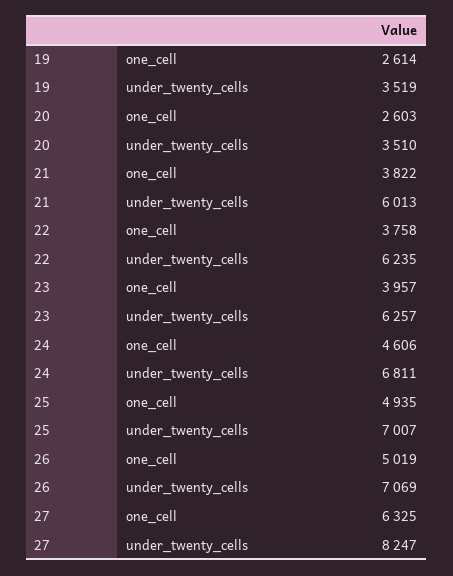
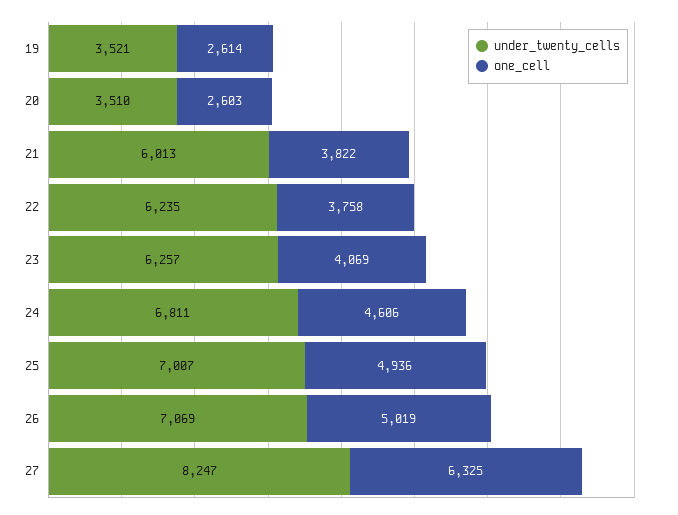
  {
    "one_cell": {
      "19": 2614,
      "20": 2603,
      "21": 3822,
      "22": 3758,
-     "23": 3957,
+     "23": 4069,
      "24": 4606,
-     "25": 4935,
+     "25": 4936,
      "26": 5019,
      "27": 6325
    },
    "under_twenty_cells": {
-     "19": 3519,
+     "19": 3521,
      "20": 3510,
      "21": 6013,
      "22": 6235,
      "23": 6257,
      "24": 6811,
      "25": 7007,
      "26": 7069,
      "27": 8247
    }
  }

